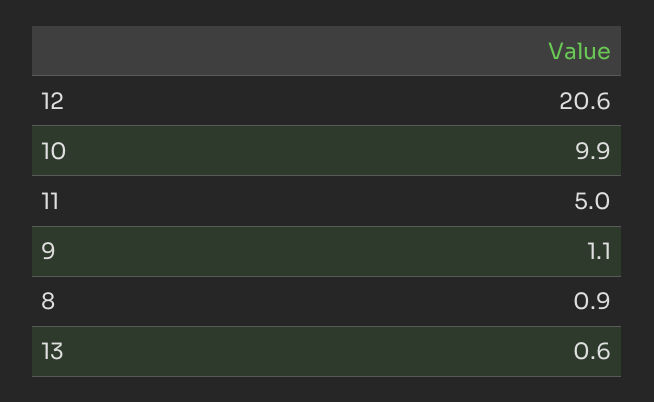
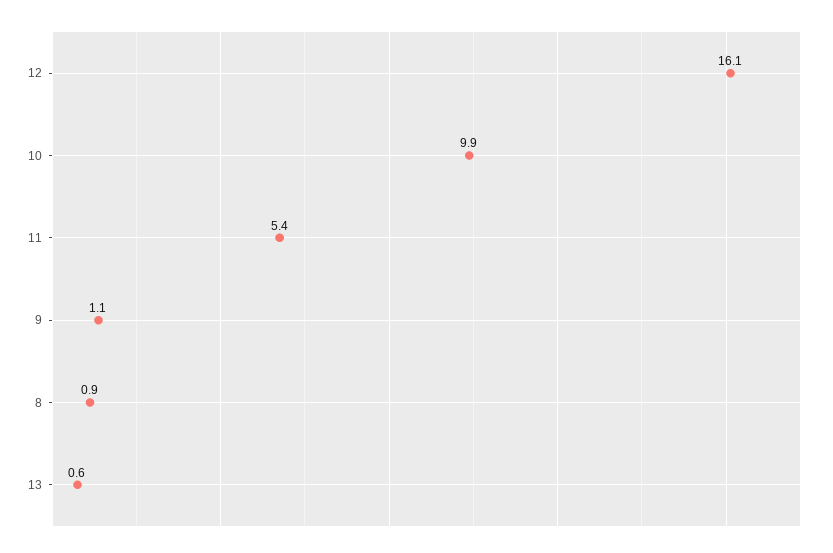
  {
-   "12": 20.6,
+   "12": 16.1,
    "10": 9.9,
-   "11": 5,
+   "11": 5.4,
    "9": 1.1,
    "8": 0.9,
    "13": 0.6
  }

